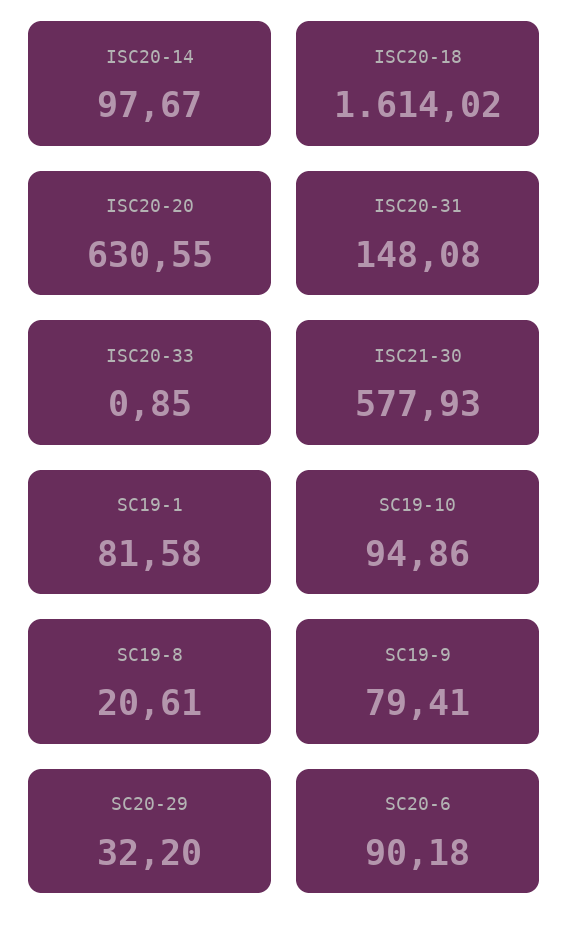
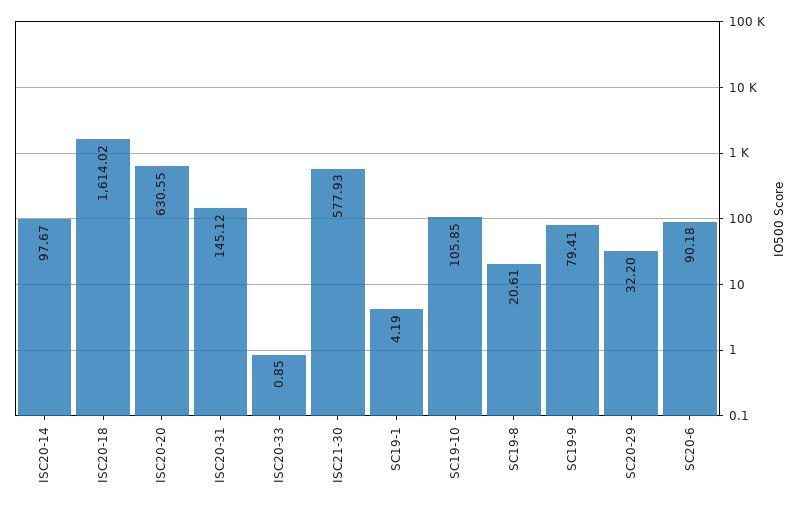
  {
    "ISC20-14": 97.67,
    "ISC20-18": 1614.02,
    "ISC20-20": 630.55,
-   "ISC20-31": 148.08,
+   "ISC20-31": 145.12,
    "ISC20-33": 0.85,
    "ISC21-30": 577.93,
-   "SC19-1": 81.58,
+   "SC19-1": 4.19,
-   "SC19-10": 94.86,
+   "SC19-10": 105.85,
    "SC19-8": 20.61,
    "SC19-9": 79.41,
    "SC20-29": 32.2,
    "SC20-6": 90.18
  }

